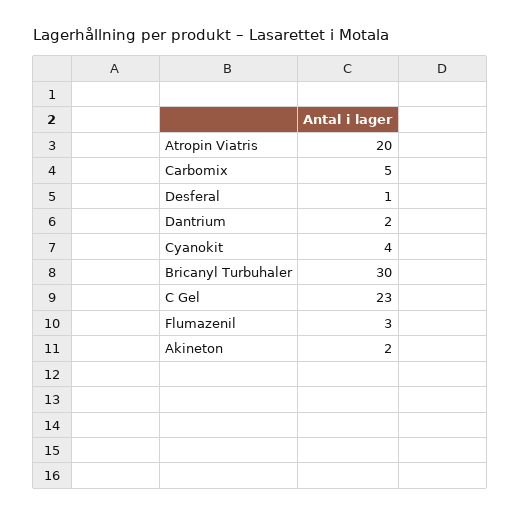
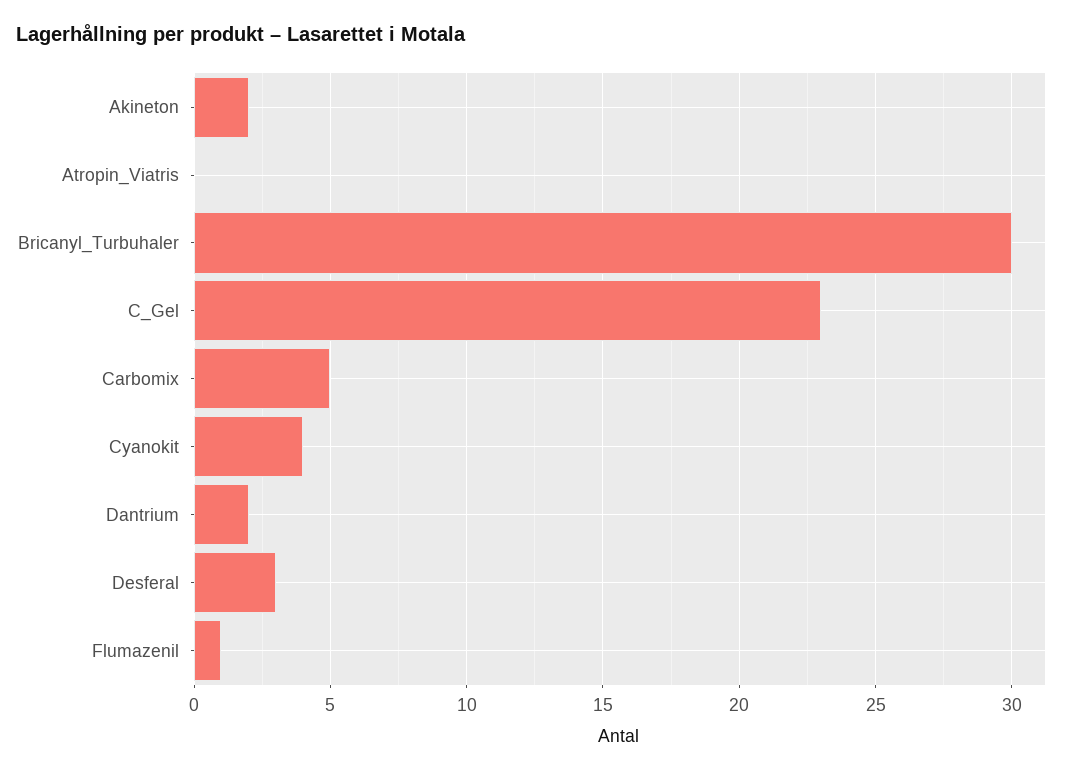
  {
-   "Atropin Viatris": 20,
+   "Atropin Viatris": 0,
    "Carbomix": 5,
-   "Desferal": 1,
+   "Desferal": 3,
    "Dantrium": 2,
    "Cyanokit": 4,
    "Bricanyl Turbuhaler": 30,
    "C Gel": 23,
-   "Flumazenil": 3,
+   "Flumazenil": 1,
    "Akineton": 2
  }

